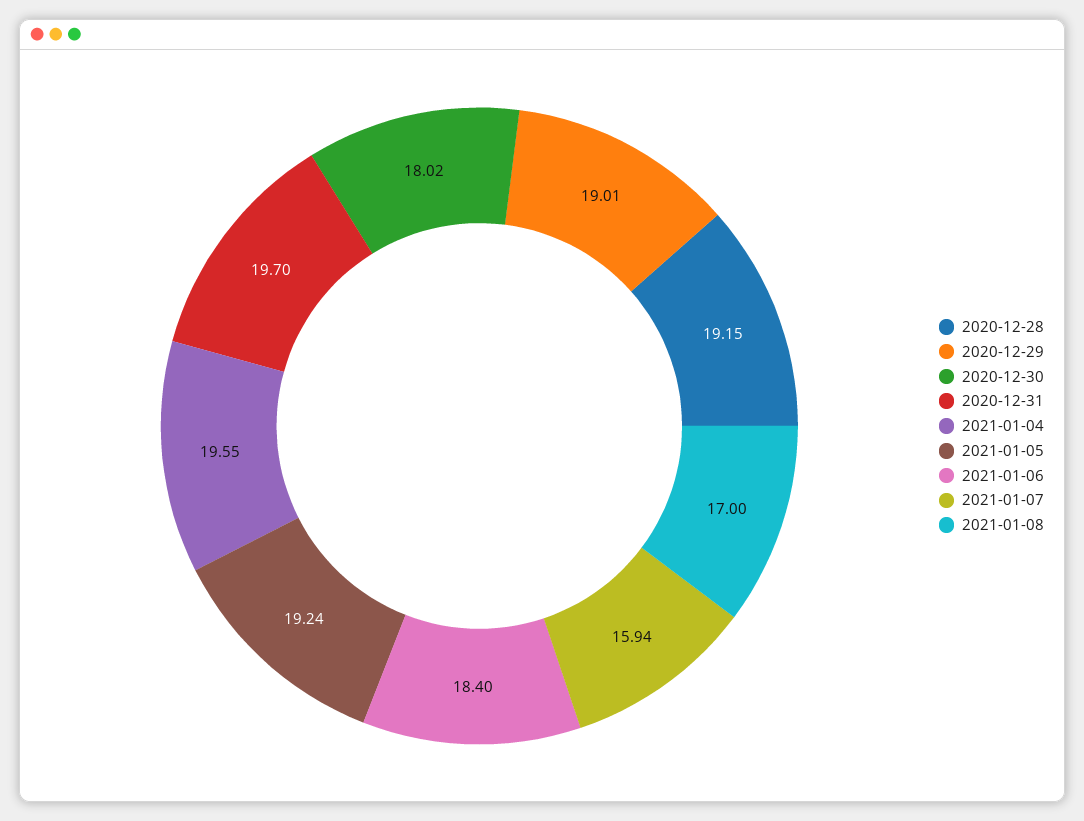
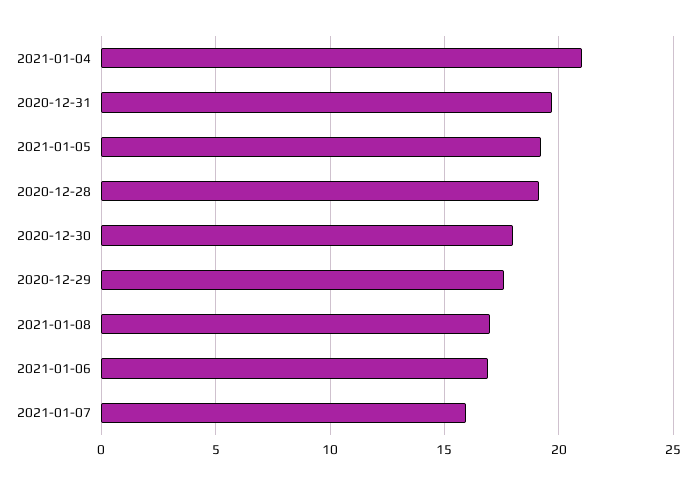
  {
    "2020-12-28": 19.15,
-   "2020-12-29": 19.01,
+   "2020-12-29": 17.5,
    "2020-12-30": 18.02,
    "2020-12-31": 19.7,
-   "2021-01-04": 19.55,
+   "2021-01-04": 21,
    "2021-01-05": 19.24,
-   "2021-01-06": 18.4,
+   "2021-01-06": 17,
    "2021-01-07": 15.94,
    "2021-01-08": 17
  }

